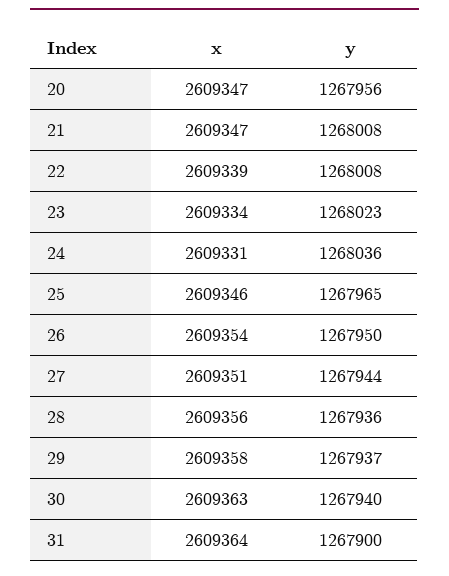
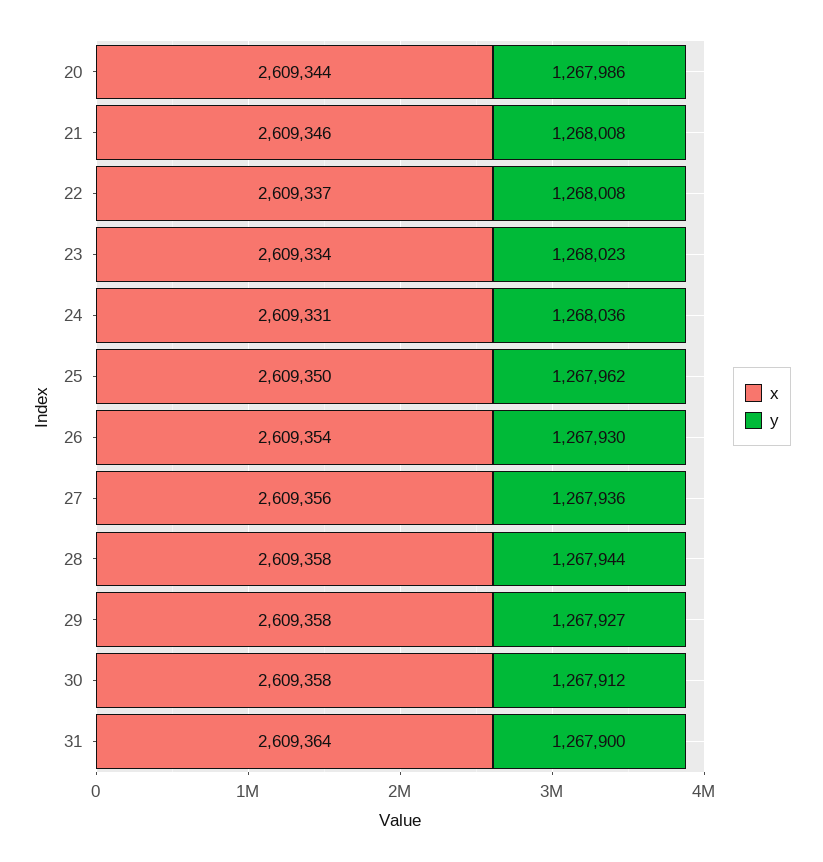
  {
    "x": {
-     "20": 2609347,
+     "20": 2609344,
-     "21": 2609347,
+     "21": 2609346,
-     "22": 2609339,
+     "22": 2609337,
      "23": 2609334,
      "24": 2609331,
-     "25": 2609346,
+     "25": 2609350,
      "26": 2609354,
-     "27": 2609351,
+     "27": 2609356,
-     "28": 2609356,
+     "28": 2609358,
      "29": 2609358,
-     "30": 2609363,
+     "30": 2609358,
      "31": 2609364
    },
    "y": {
-     "20": 1267956,
+     "20": 1267986,
      "21": 1268008,
      "22": 1268008,
      "23": 1268023,
      "24": 1268036,
-     "25": 1267965,
+     "25": 1267962,
-     "26": 1267950,
+     "26": 1267930,
-     "27": 1267944,
+     "27": 1267936,
-     "28": 1267936,
+     "28": 1267944,
-     "29": 1267937,
+     "29": 1267927,
-     "30": 1267940,
+     "30": 1267912,
      "31": 1267900
    }
  }

